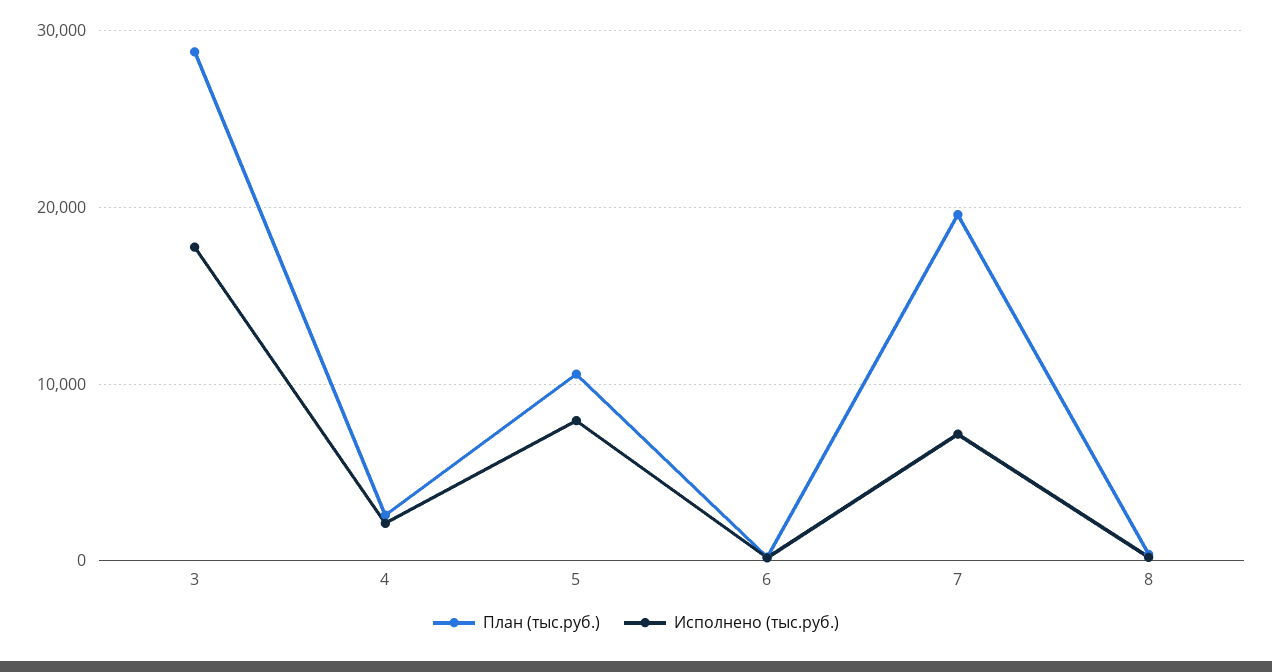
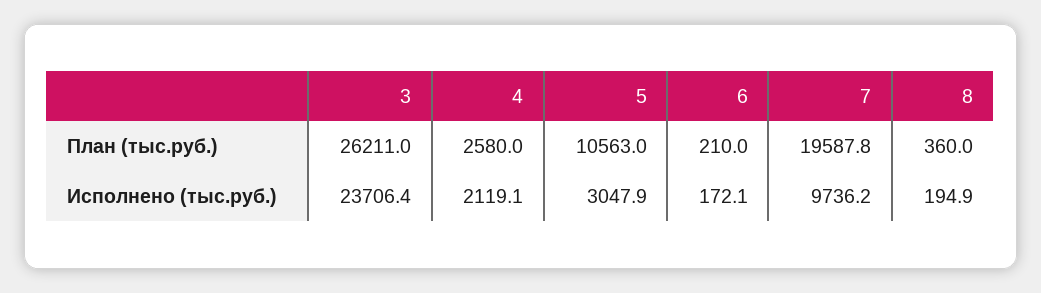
  {
    "План (тыс.руб.)": {
-     "3": 29000,
+     "3": 26211,
      "4": 2580,
      "5": 10563,
      "6": 210,
      "7": 19587.8,
      "8": 360
    },
    "Исполнено (тыс.руб.)": {
-     "3": 18000,
+     "3": 23706.4,
      "4": 2119.1,
-     "5": 8000,
+     "5": 3047.9,
      "6": 172.1,
-     "7": 7000,
+     "7": 9736.2,
      "8": 194.9
    }
  }

